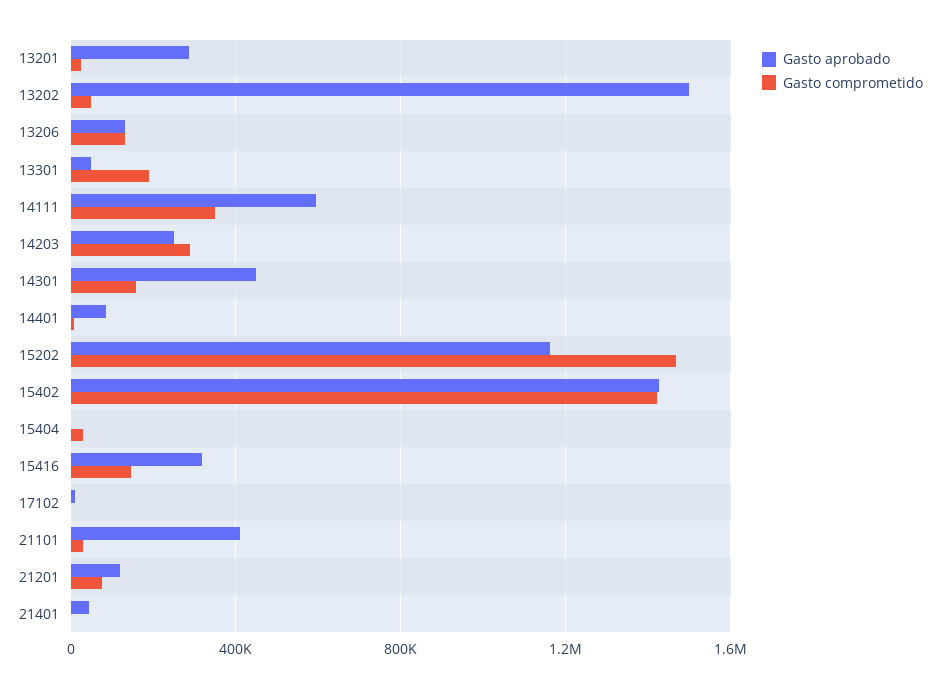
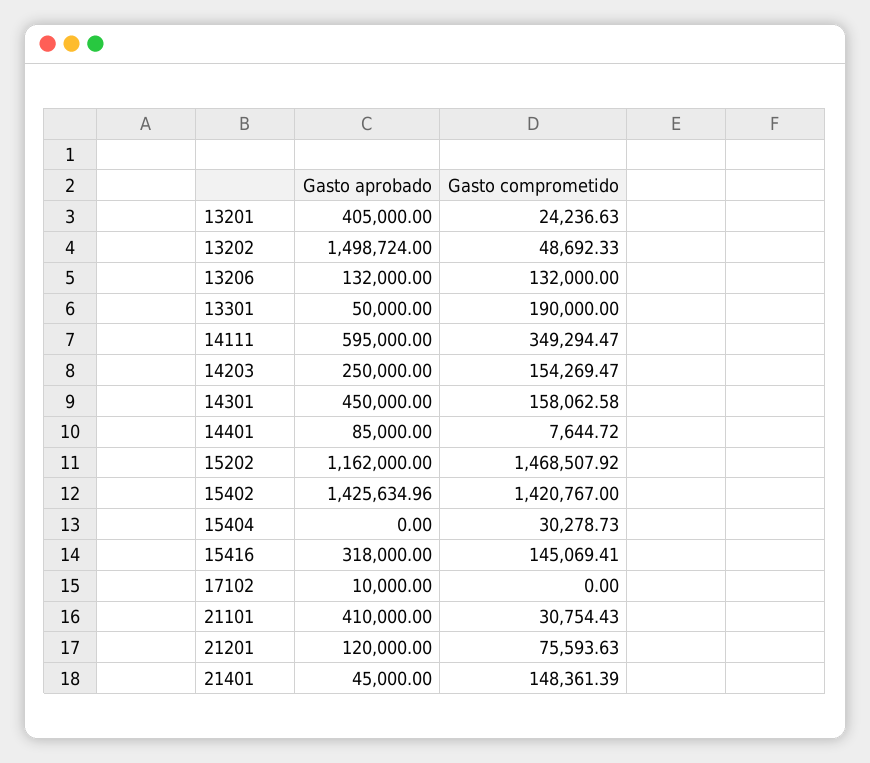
  {
    "Gasto aprobado": {
-     "13201": 300000,
+     "13201": 405000,
      "13202": 1498724,
      "13206": 132000,
      "13301": 50000,
      "14111": 595000,
      "14203": 250000,
      "14301": 450000,
      "14401": 85000,
      "15202": 1162000,
      "15402": 1425634.96,
      "15404": 0,
      "15416": 318000,
      "17102": 10000,
      "21101": 410000,
      "21201": 120000,
      "21401": 45000
    },
    "Gasto comprometido": {
      "13201": 24236.63,
      "13202": 48692.33,
      "13206": 132000,
      "13301": 190000,
      "14111": 349294.47,
-     "14203": 300000,
+     "14203": 154269.47,
      "14301": 158062.58,
      "14401": 7644.72,
      "15202": 1468507.92,
      "15402": 1420767,
      "15404": 30278.73,
      "15416": 145069.41,
      "17102": 0,
      "21101": 30754.43,
      "21201": 75593.63,
-     "21401": 0
+     "21401": 148361.39
    }
  }

